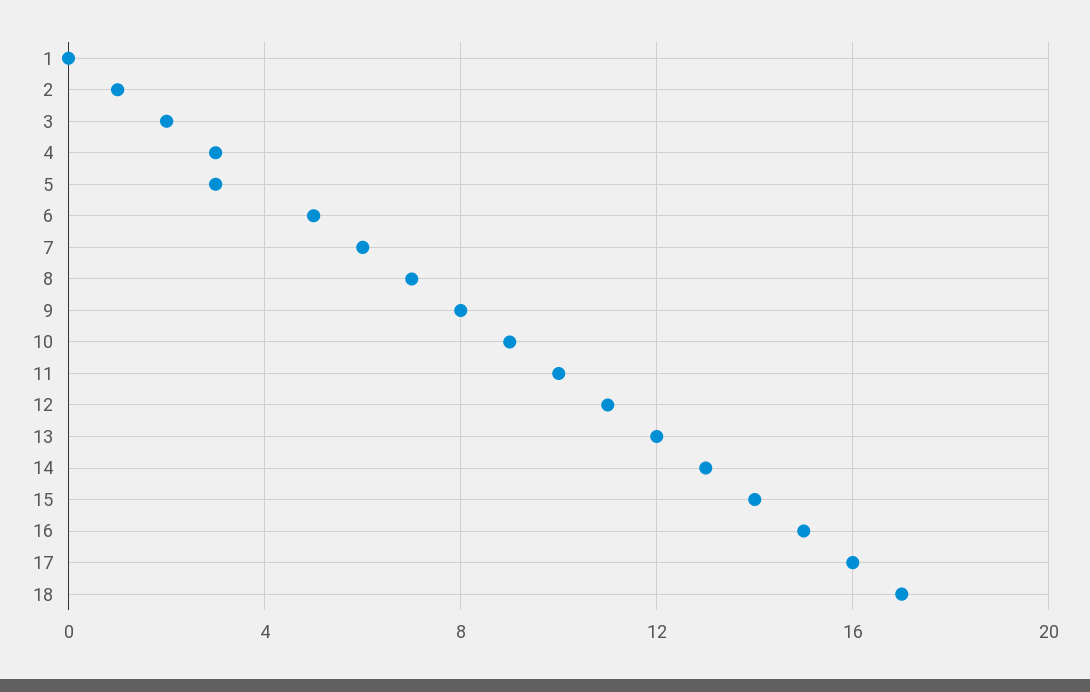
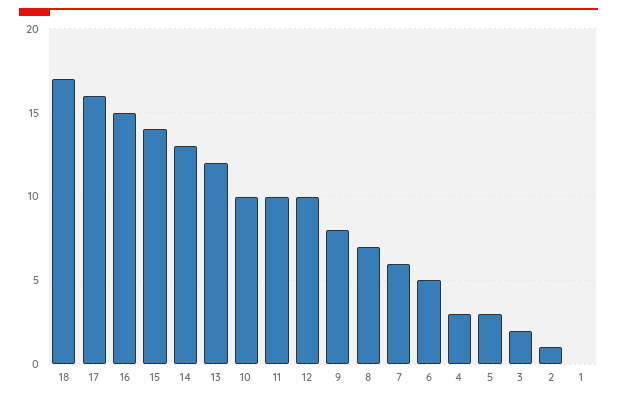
  {
    "1": 0,
    "2": 1,
    "3": 2,
    "4": 3,
    "5": 3,
    "6": 5,
    "7": 6,
    "8": 7,
    "9": 8,
-   "10": 9,
+   "10": 10,
    "11": 10,
-   "12": 11,
+   "12": 10,
    "13": 12,
    "14": 13,
    "15": 14,
    "16": 15,
    "17": 16,
    "18": 17
  }

